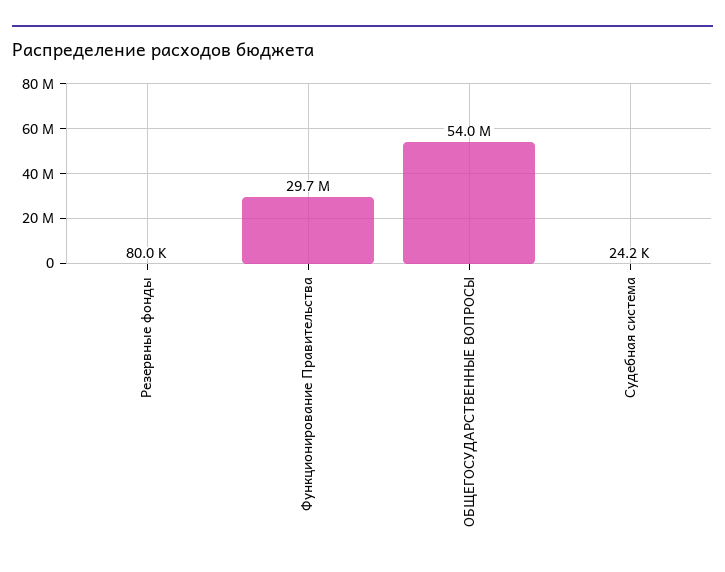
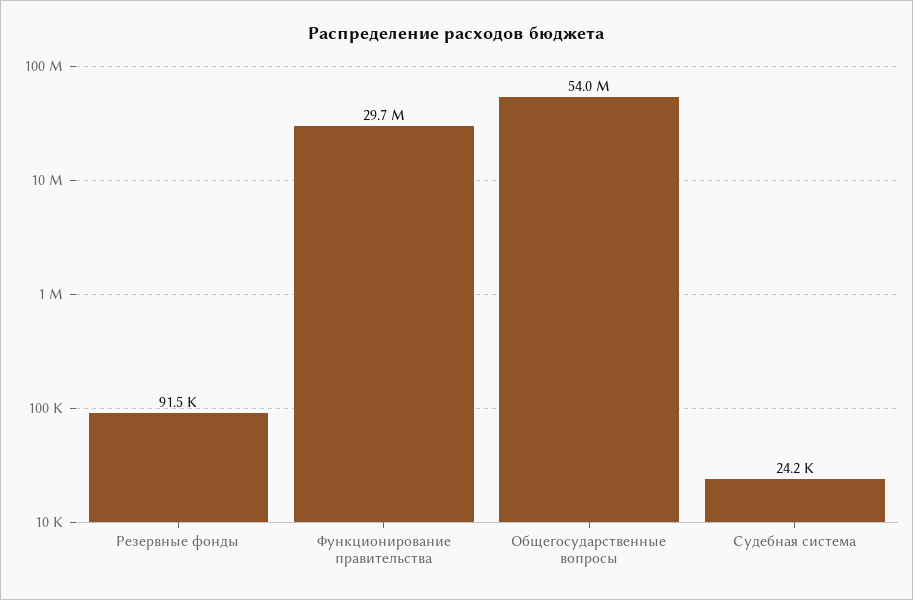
  {
-   "Резервные фонды": 80000,
+   "Резервные фонды": 91500,
    "Функционирование Правительства": 29700000,
    "ОБЩЕГОСУДАРСТВЕННЫЕ ВОПРОСЫ": 54000000,
    "Судебная система": 24200
  }

